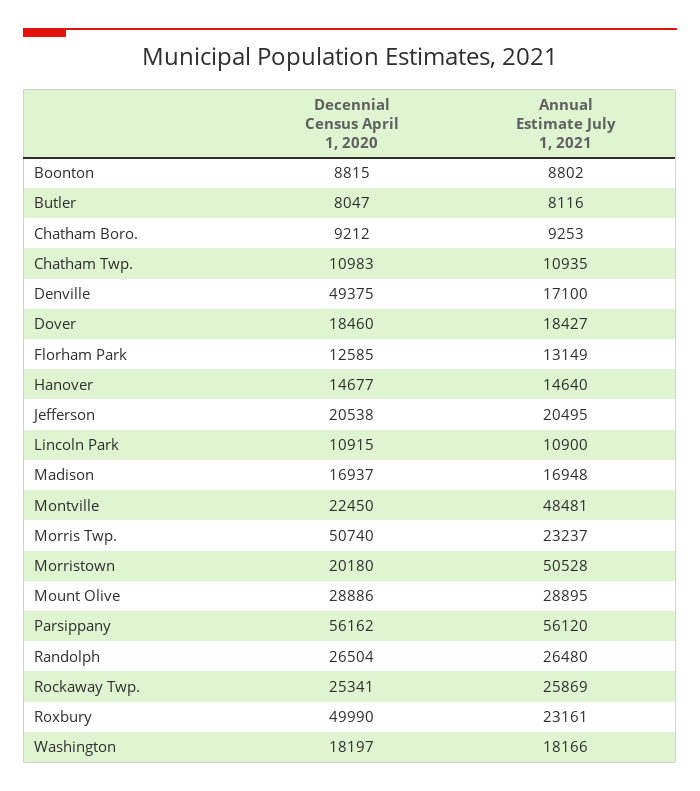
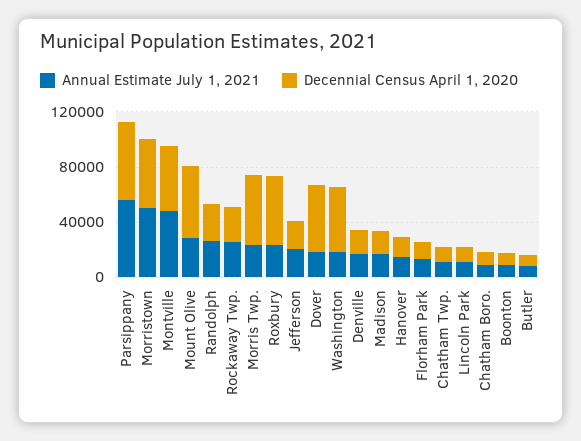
  {
    "Decennial Census April 1, 2020": {
      "Boonton": 8815,
      "Butler": 8047,
      "Chatham Boro.": 9212,
      "Chatham Twp.": 10983,
-     "Denville": 49375,
+     "Denville": 20000,
-     "Dover": 18460,
+     "Dover": 50000,
      "Florham Park": 12585,
      "Hanover": 14677,
      "Jefferson": 20538,
      "Lincoln Park": 10915,
      "Madison": 16937,
-     "Montville": 22450,
+     "Montville": 50000,
      "Morris Twp.": 50740,
-     "Morristown": 20180,
+     "Morristown": 50000,
-     "Mount Olive": 28886,
+     "Mount Olive": 50000,
      "Parsippany": 56162,
      "Randolph": 26504,
      "Rockaway Twp.": 25341,
      "Roxbury": 49990,
-     "Washington": 18197
+     "Washington": 50000
    },
    "Annual Estimate July 1, 2021": {
      "Boonton": 8802,
      "Butler": 8116,
      "Chatham Boro.": 9253,
      "Chatham Twp.": 10935,
      "Denville": 17100,
      "Dover": 18427,
      "Florham Park": 13149,
      "Hanover": 14640,
      "Jefferson": 20495,
      "Lincoln Park": 10900,
      "Madison": 16948,
      "Montville": 48481,
      "Morris Twp.": 23237,
      "Morristown": 50528,
      "Mount Olive": 28895,
      "Parsippany": 56120,
      "Randolph": 26480,
      "Rockaway Twp.": 25869,
      "Roxbury": 23161,
      "Washington": 18166
    }
  }

